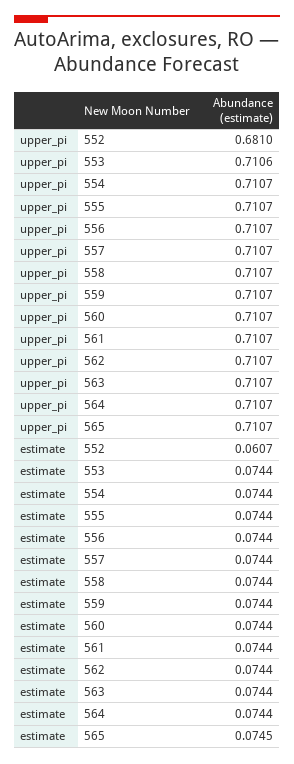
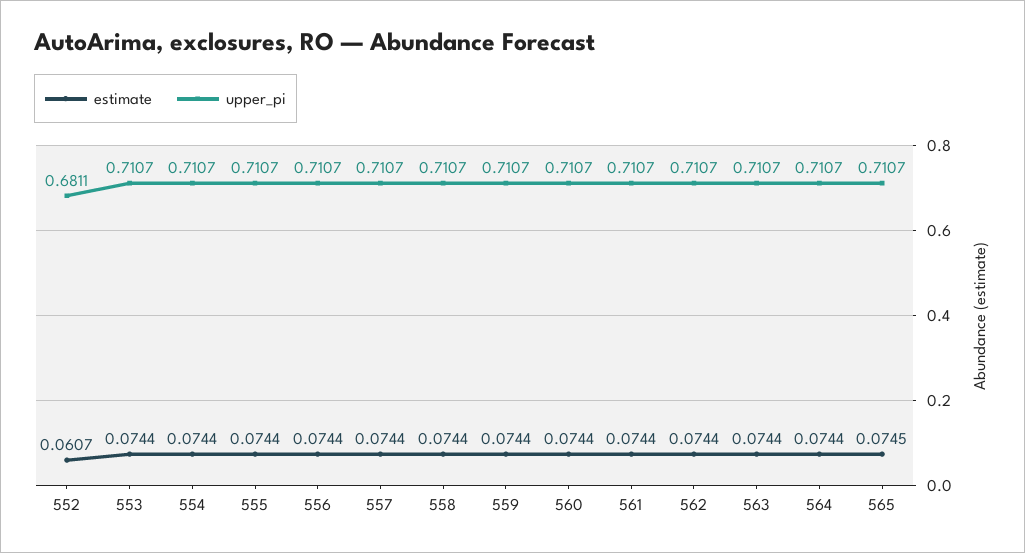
  {
    "upper_pi": {
-     "552": 0.681,
+     "552": 0.6811,
-     "553": 0.7106,
+     "553": 0.7107,
      "554": 0.7107,
      "555": 0.7107,
      "556": 0.7107,
      "557": 0.7107,
      "558": 0.7107,
      "559": 0.7107,
      "560": 0.7107,
      "561": 0.7107,
      "562": 0.7107,
      "563": 0.7107,
      "564": 0.7107,
      "565": 0.7107
    },
    "estimate": {
      "552": 0.0607,
      "553": 0.0744,
      "554": 0.0744,
      "555": 0.0744,
      "556": 0.0744,
      "557": 0.0744,
      "558": 0.0744,
      "559": 0.0744,
      "560": 0.0744,
      "561": 0.0744,
      "562": 0.0744,
      "563": 0.0744,
      "564": 0.0744,
      "565": 0.0745
    }
  }

